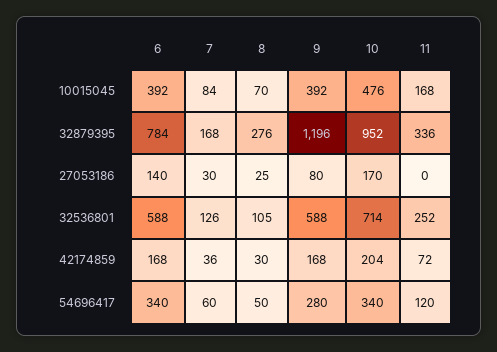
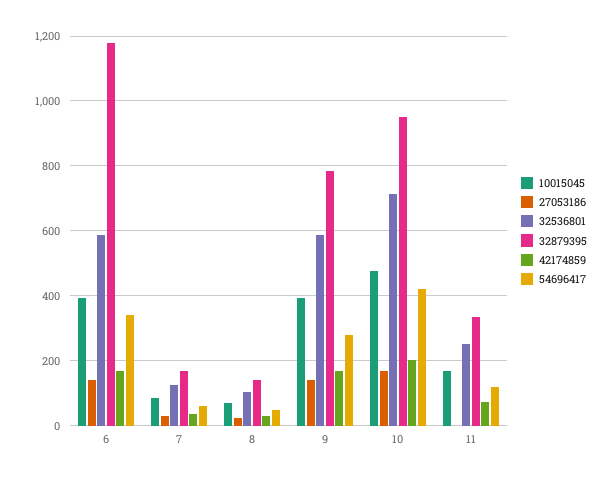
  {
    "10015045": {
      "6": 392,
      "7": 84,
      "8": 70,
      "9": 392,
      "10": 476,
      "11": 168
    },
    "32879395": {
-     "6": 784,
+     "6": 1180,
      "7": 168,
-     "8": 276,
+     "8": 140,
-     "9": 1196,
+     "9": 780,
      "10": 952,
      "11": 336
    },
    "27053186": {
      "6": 140,
      "7": 30,
      "8": 25,
-     "9": 80,
+     "9": 140,
      "10": 170,
      "11": 0
    },
    "32536801": {
      "6": 588,
      "7": 126,
      "8": 105,
      "9": 588,
      "10": 714,
      "11": 252
    },
    "42174859": {
      "6": 168,
      "7": 36,
      "8": 30,
      "9": 168,
      "10": 204,
      "11": 72
    },
    "54696417": {
      "6": 340,
      "7": 60,
      "8": 50,
      "9": 280,
-     "10": 340,
+     "10": 420,
      "11": 120
    }
  }

